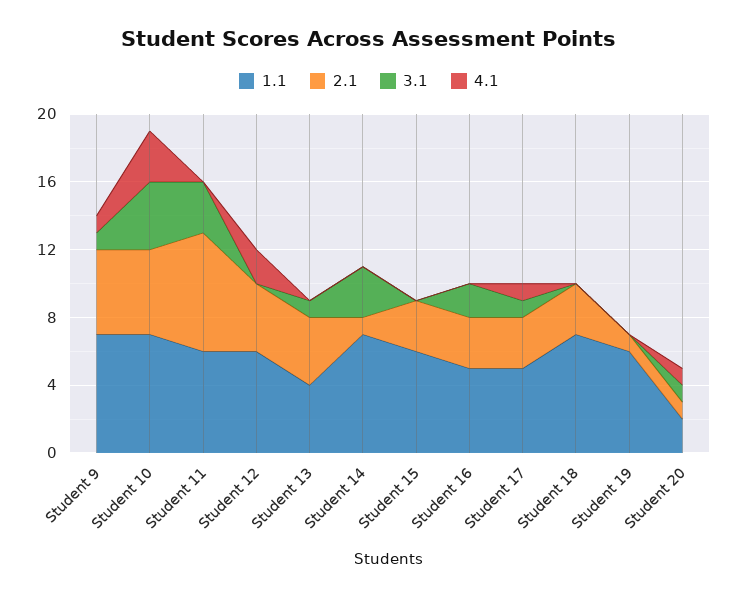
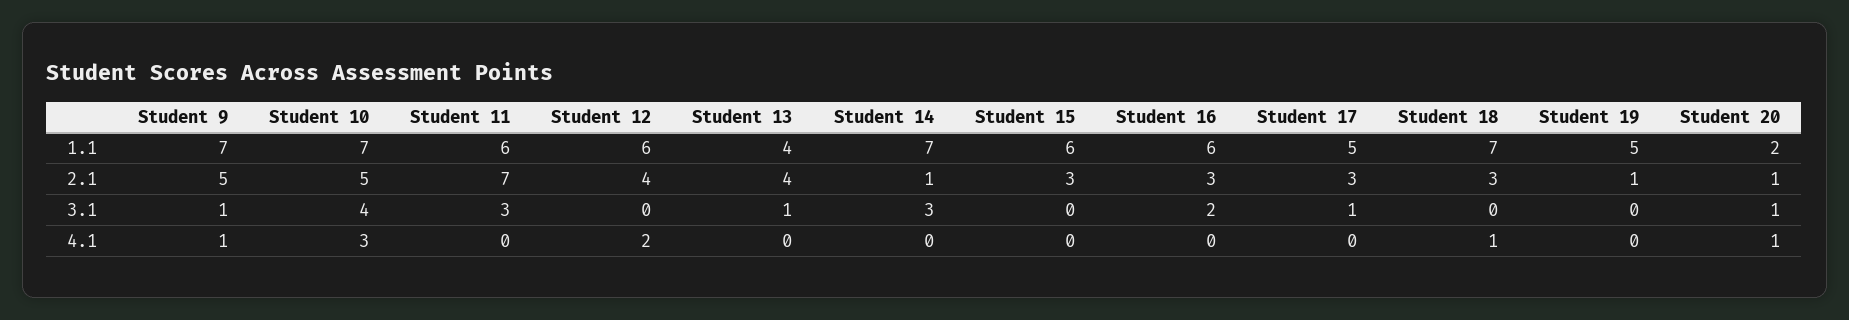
  {
    "1.1": {
      "Student 9": 7,
      "Student 10": 7,
      "Student 11": 6,
      "Student 12": 6,
      "Student 13": 4,
      "Student 14": 7,
      "Student 15": 6,
-     "Student 16": 5,
+     "Student 16": 6,
      "Student 17": 5,
      "Student 18": 7,
-     "Student 19": 6,
+     "Student 19": 5,
      "Student 20": 2
    },
    "2.1": {
      "Student 9": 5,
      "Student 10": 5,
      "Student 11": 7,
      "Student 12": 4,
      "Student 13": 4,
      "Student 14": 1,
      "Student 15": 3,
      "Student 16": 3,
      "Student 17": 3,
      "Student 18": 3,
      "Student 19": 1,
      "Student 20": 1
    },
    "3.1": {
      "Student 9": 1,
      "Student 10": 4,
      "Student 11": 3,
      "Student 12": 0,
      "Student 13": 1,
      "Student 14": 3,
      "Student 15": 0,
      "Student 16": 2,
      "Student 17": 1,
      "Student 18": 0,
      "Student 19": 0,
      "Student 20": 1
    },
    "4.1": {
      "Student 9": 1,
      "Student 10": 3,
      "Student 11": 0,
      "Student 12": 2,
      "Student 13": 0,
      "Student 14": 0,
      "Student 15": 0,
      "Student 16": 0,
-     "Student 17": 1,
+     "Student 17": 0,
-     "Student 18": 0,
+     "Student 18": 1,
      "Student 19": 0,
      "Student 20": 1
    }
  }

